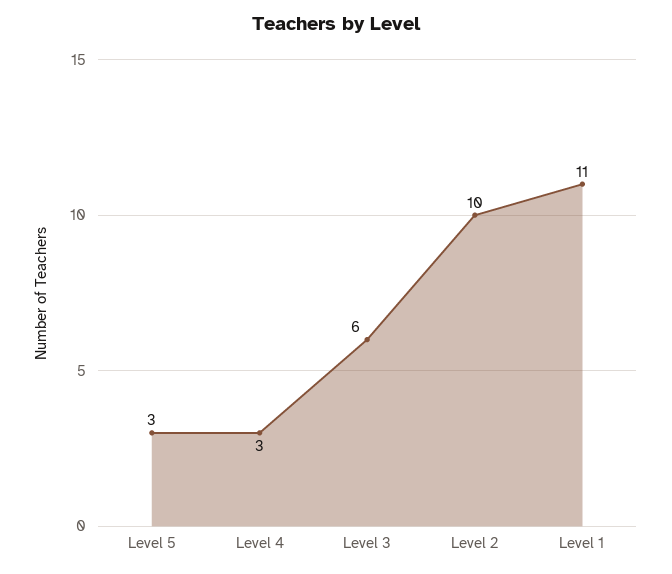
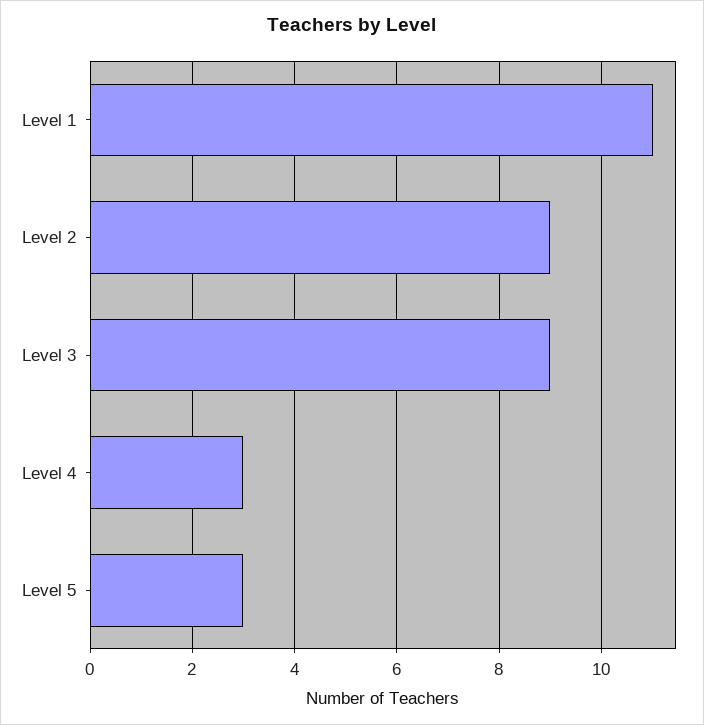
  {
    "Level 5": 3,
    "Level 4": 3,
-   "Level 3": 6,
+   "Level 3": 9,
-   "Level 2": 10,
+   "Level 2": 9,
    "Level 1": 11
  }

